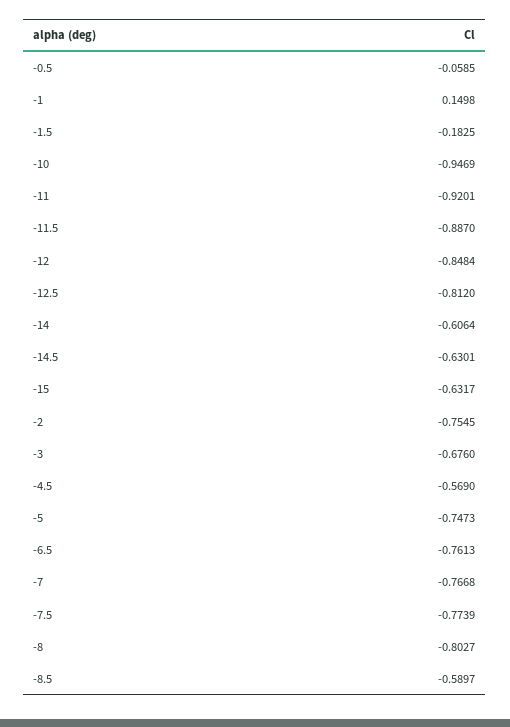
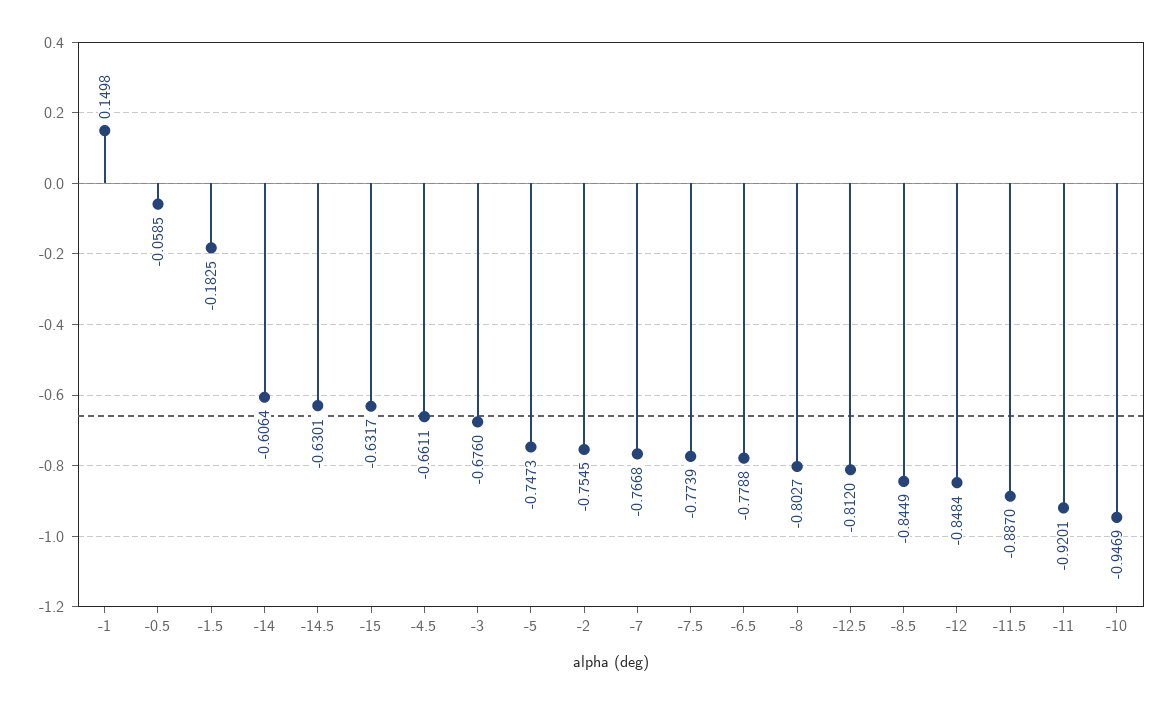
  {
    "-0.5": -0.0585,
    "-1": 0.1498,
    "-1.5": -0.1825,
    "-10": -0.9469,
    "-11": -0.9201,
    "-11.5": -0.887,
    "-12": -0.8484,
    "-12.5": -0.812,
    "-14": -0.6064,
    "-14.5": -0.6301,
    "-15": -0.6317,
    "-2": -0.7545,
    "-3": -0.676,
-   "-4.5": -0.569,
+   "-4.5": -0.6611,
    "-5": -0.7473,
-   "-6.5": -0.7613,
+   "-6.5": -0.7788,
    "-7": -0.7668,
    "-7.5": -0.7739,
    "-8": -0.8027,
-   "-8.5": -0.5897
+   "-8.5": -0.8449
  }

